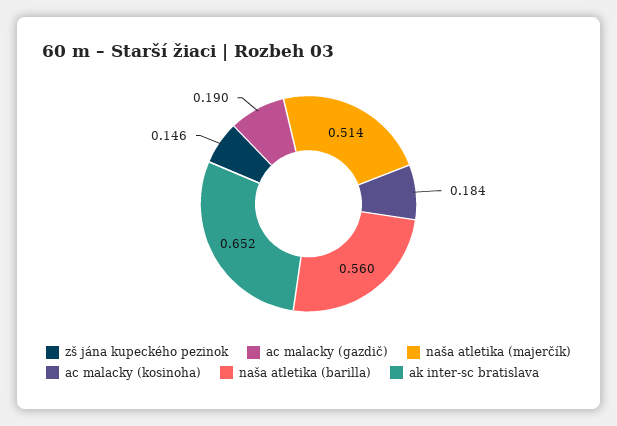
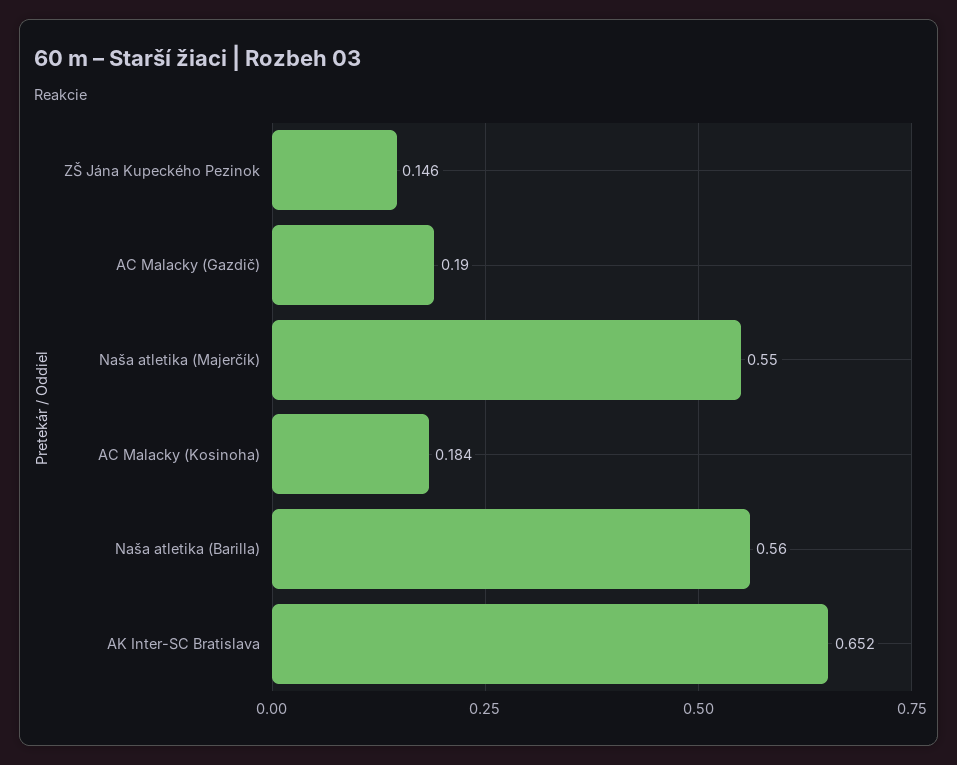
  {
    "zš jána kupeckého pezinok": 0.146,
    "ac malacky (gazdič)": 0.19,
-   "naša atletika (majerčík)": 0.514,
+   "naša atletika (majerčík)": 0.55,
    "ac malacky (kosinoha)": 0.184,
    "naša atletika (barilla)": 0.56,
    "ak inter-sc bratislava": 0.652
  }

